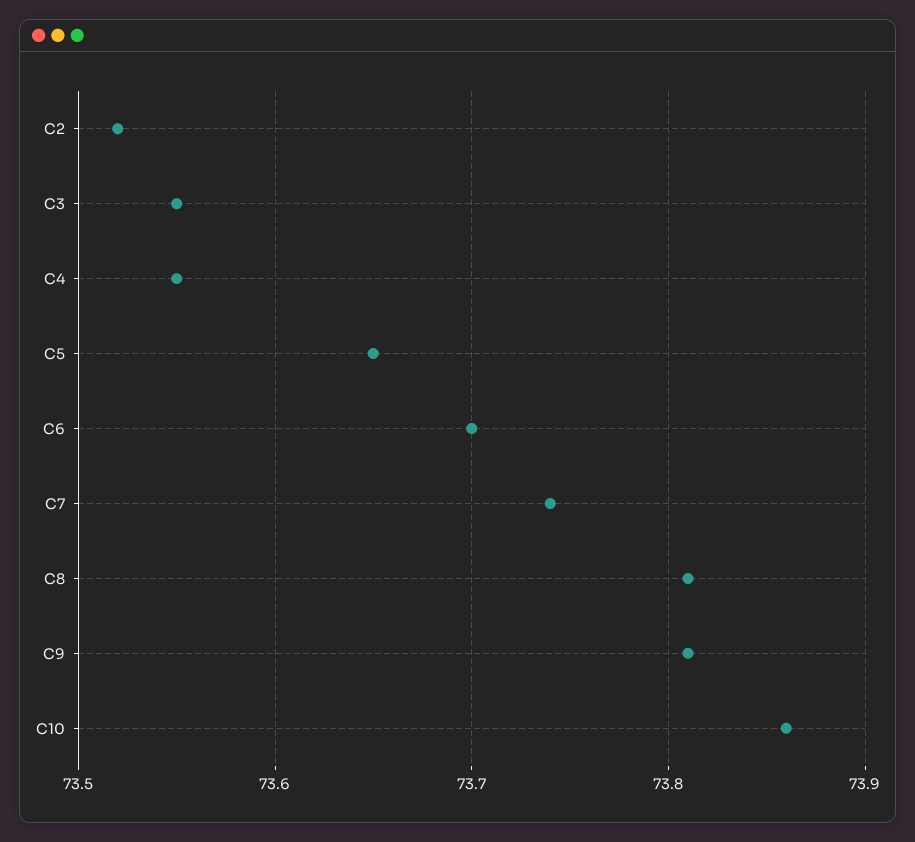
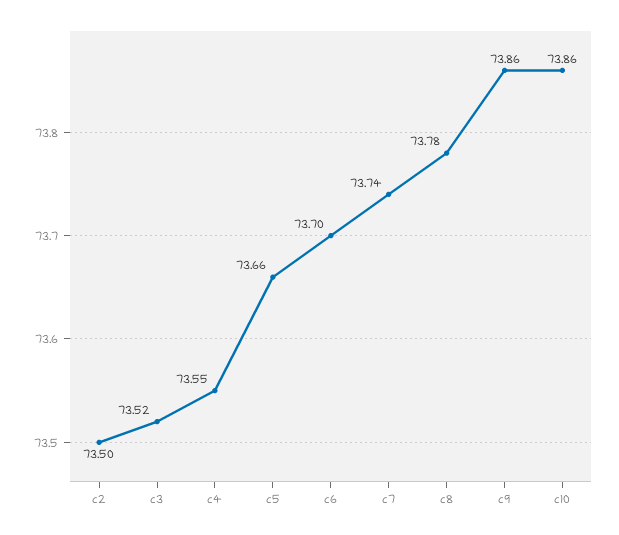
  {
-   "C2": 73.52,
+   "C2": 73.5,
-   "C3": 73.55,
+   "C3": 73.52,
    "C4": 73.55,
-   "C5": 73.65,
+   "C5": 73.66,
    "C6": 73.7,
    "C7": 73.74,
-   "C8": 73.81,
+   "C8": 73.78,
-   "C9": 73.81,
+   "C9": 73.86,
    "C10": 73.86
  }

